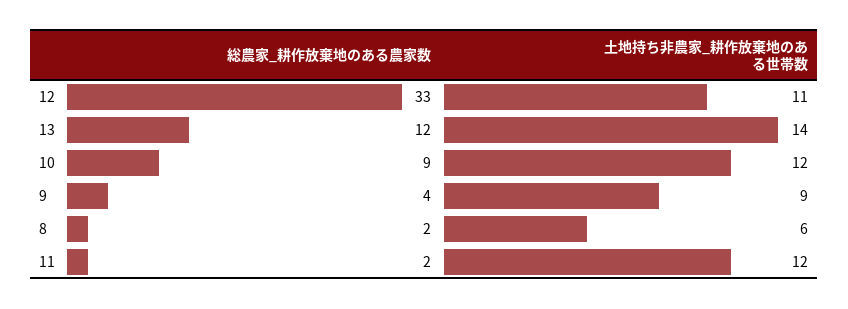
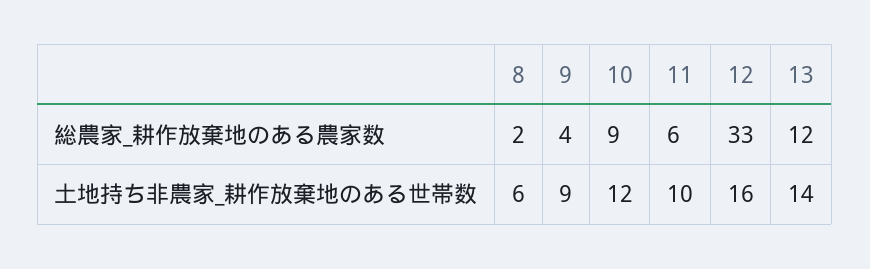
  {
    "総農家_耕作放棄地のある農家数": {
      "12": 33,
      "13": 12,
      "10": 9,
      "9": 4,
      "8": 2,
-     "11": 2
+     "11": 6
    },
    "土地持ち非農家_耕作放棄地のある世帯数": {
-     "12": 11,
+     "12": 16,
      "13": 14,
      "10": 12,
      "9": 9,
      "8": 6,
-     "11": 12
+     "11": 10
    }
  }

